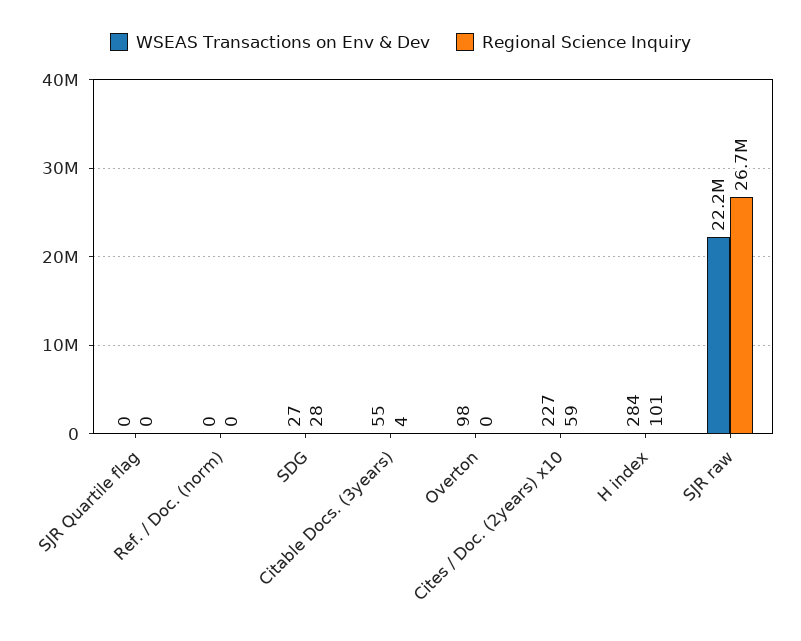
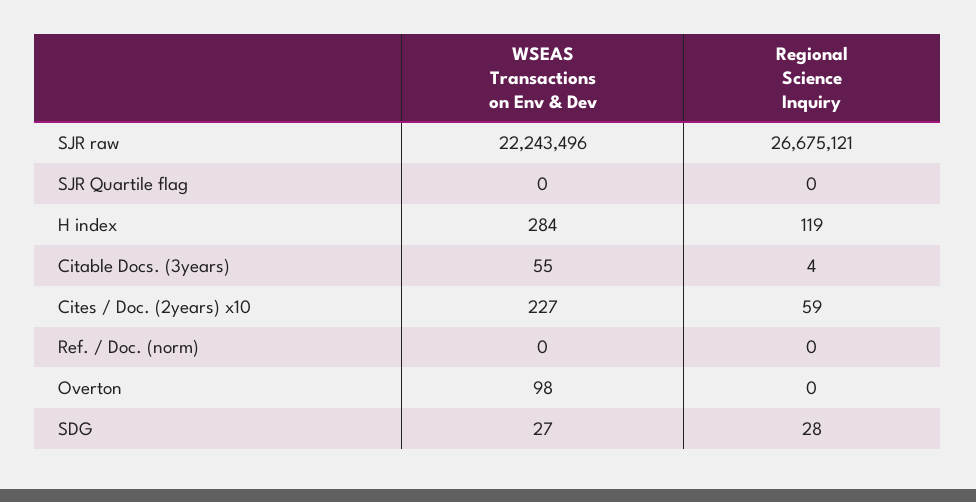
  {
    "WSEAS Transactions on Env & Dev": {
      "SJR Quartile flag": 0,
      "Ref. / Doc. (norm)": 0,
      "SDG": 27,
      "Citable Docs. (3years)": 55,
      "Overton": 98,
      "Cites / Doc. (2years) x10": 227,
      "H index": 284,
      "SJR raw": 22243496
    },
    "Regional Science Inquiry": {
      "SJR Quartile flag": 0,
      "Ref. / Doc. (norm)": 0,
      "SDG": 28,
      "Citable Docs. (3years)": 4,
      "Overton": 0,
      "Cites / Doc. (2years) x10": 59,
-     "H index": 101,
+     "H index": 119,
      "SJR raw": 26675121
    }
  }

